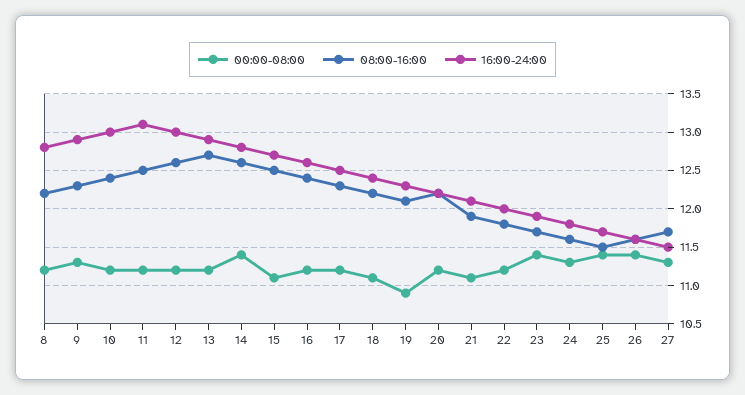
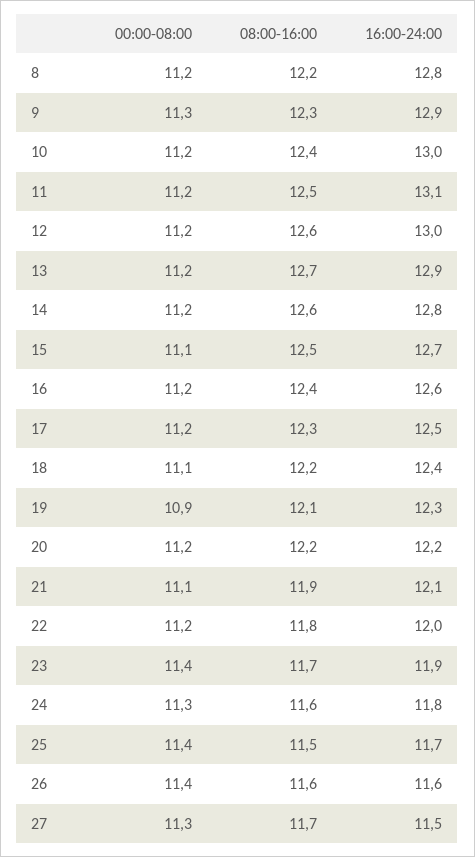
  {
    "00:00-08:00": {
      "8": 11.2,
      "9": 11.3,
      "10": 11.2,
      "11": 11.2,
      "12": 11.2,
      "13": 11.2,
-     "14": 11.4,
+     "14": 11.2,
      "15": 11.1,
      "16": 11.2,
      "17": 11.2,
      "18": 11.1,
      "19": 10.9,
      "20": 11.2,
      "21": 11.1,
      "22": 11.2,
      "23": 11.4,
      "24": 11.3,
      "25": 11.4,
      "26": 11.4,
      "27": 11.3
    },
    "08:00-16:00": {
      "8": 12.2,
      "9": 12.3,
      "10": 12.4,
      "11": 12.5,
      "12": 12.6,
      "13": 12.7,
      "14": 12.6,
      "15": 12.5,
      "16": 12.4,
      "17": 12.3,
      "18": 12.2,
      "19": 12.1,
      "20": 12.2,
      "21": 11.9,
      "22": 11.8,
      "23": 11.7,
      "24": 11.6,
      "25": 11.5,
      "26": 11.6,
      "27": 11.7
    },
    "16:00-24:00": {
      "8": 12.8,
      "9": 12.9,
      "10": 13,
      "11": 13.1,
      "12": 13,
      "13": 12.9,
      "14": 12.8,
      "15": 12.7,
      "16": 12.6,
      "17": 12.5,
      "18": 12.4,
      "19": 12.3,
      "20": 12.2,
      "21": 12.1,
      "22": 12,
      "23": 11.9,
      "24": 11.8,
      "25": 11.7,
      "26": 11.6,
      "27": 11.5
    }
  }

